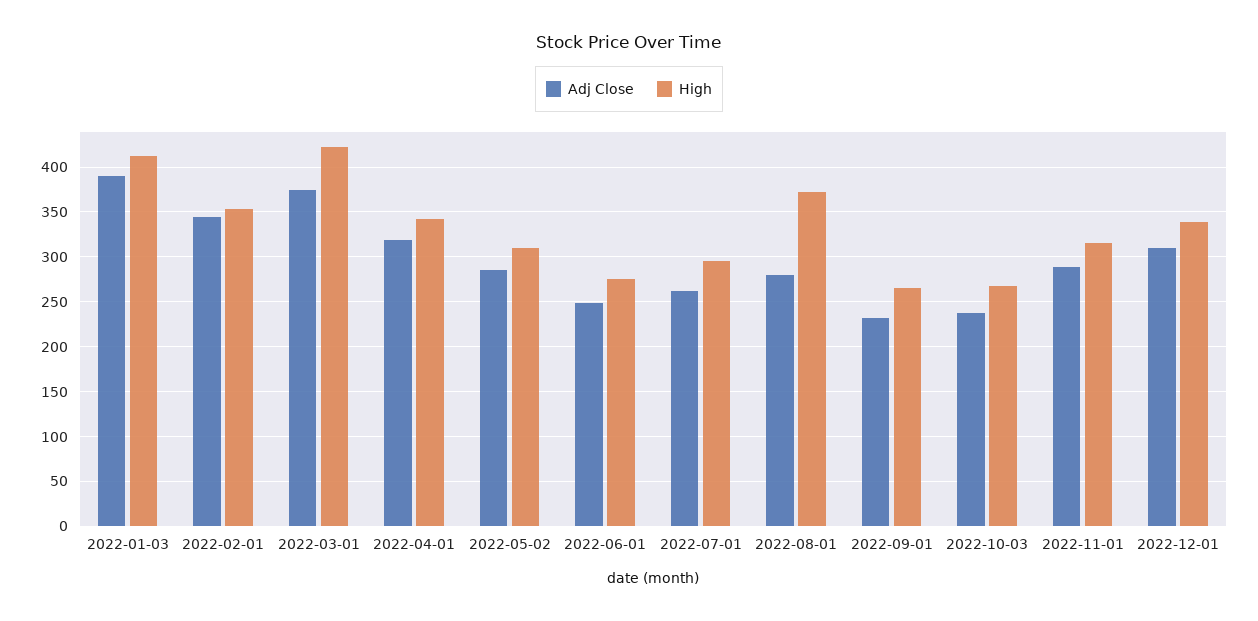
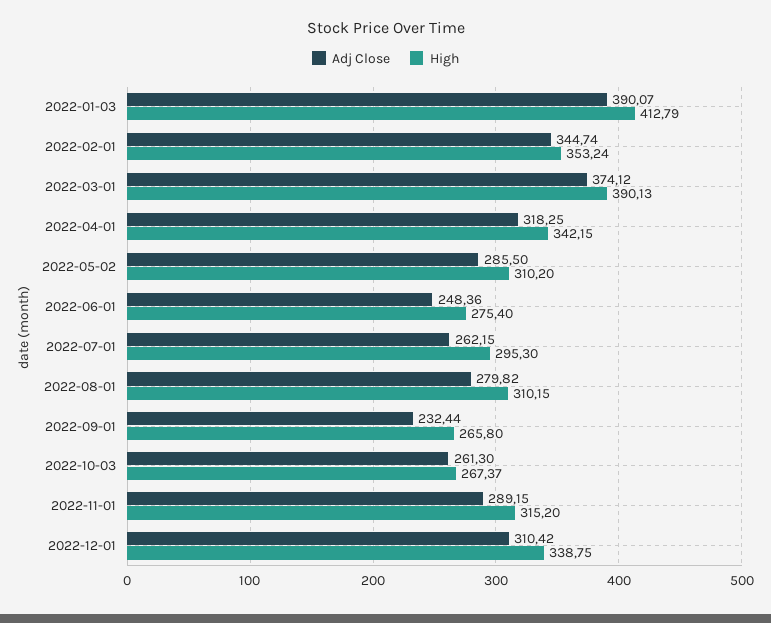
  {
    "Adj Close": {
      "2022-01-03": 390.07,
      "2022-02-01": 344.74,
      "2022-03-01": 374.12,
      "2022-04-01": 318.25,
      "2022-05-02": 285.5,
      "2022-06-01": 248.36,
      "2022-07-01": 262.15,
      "2022-08-01": 279.82,
      "2022-09-01": 232.44,
-     "2022-10-03": 240,
+     "2022-10-03": 261.3,
      "2022-11-01": 289.15,
      "2022-12-01": 310.42
    },
    "High": {
      "2022-01-03": 412.79,
      "2022-02-01": 353.24,
-     "2022-03-01": 420,
+     "2022-03-01": 390.13,
      "2022-04-01": 342.15,
      "2022-05-02": 310.2,
      "2022-06-01": 275.4,
      "2022-07-01": 295.3,
-     "2022-08-01": 370,
+     "2022-08-01": 310.15,
      "2022-09-01": 265.8,
      "2022-10-03": 267.37,
      "2022-11-01": 315.2,
      "2022-12-01": 338.75
    }
  }

